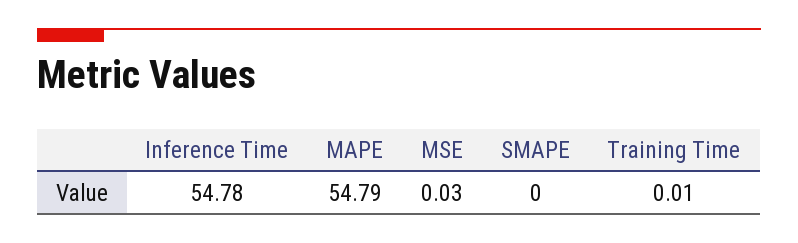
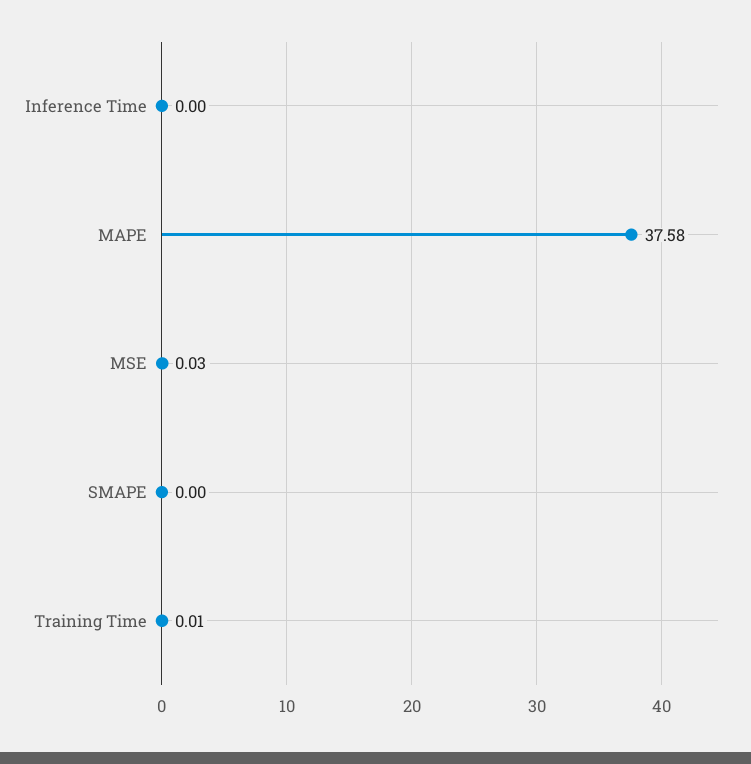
  {
-   "Inference Time": 54.78,
+   "Inference Time": 0,
-   "MAPE": 54.79,
+   "MAPE": 37.58,
    "MSE": 0.03,
    "SMAPE": 0,
    "Training Time": 0.01
  }

